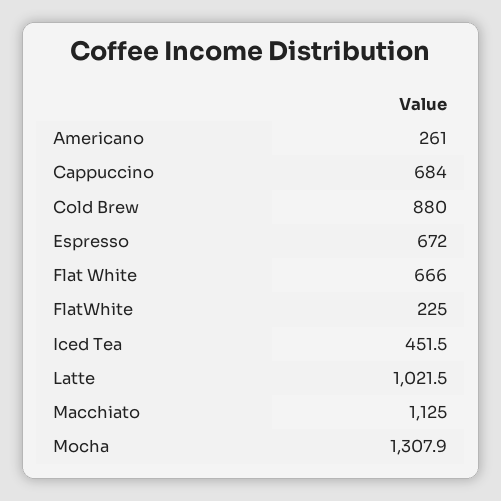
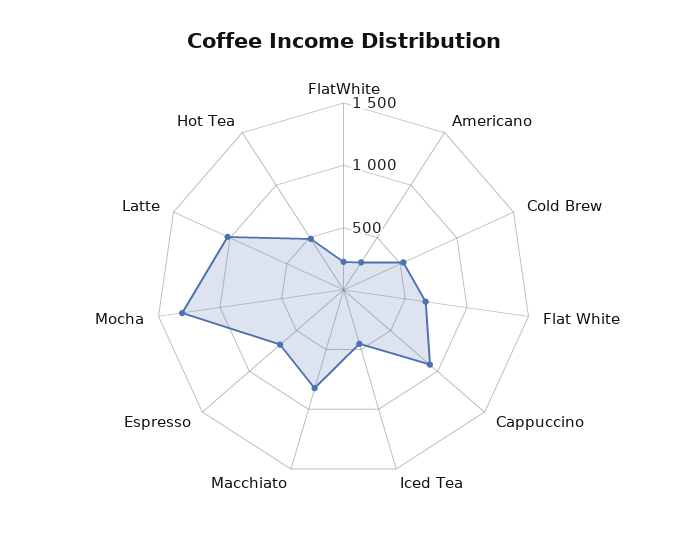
  {
    "Americano": 261,
-   "Cappuccino": 684,
+   "Cappuccino": 900,
-   "Cold Brew": 880,
+   "Cold Brew": 500,
    "Espresso": 672,
    "Flat White": 666,
    "FlatWhite": 225,
    "Iced Tea": 451.5,
    "Latte": 1021.5,
-   "Macchiato": 1125,
+   "Macchiato": 800,
-   "Mocha": 1307.9
+   "Mocha": 1307.9,
+   "Hot Tea": 500
  }

